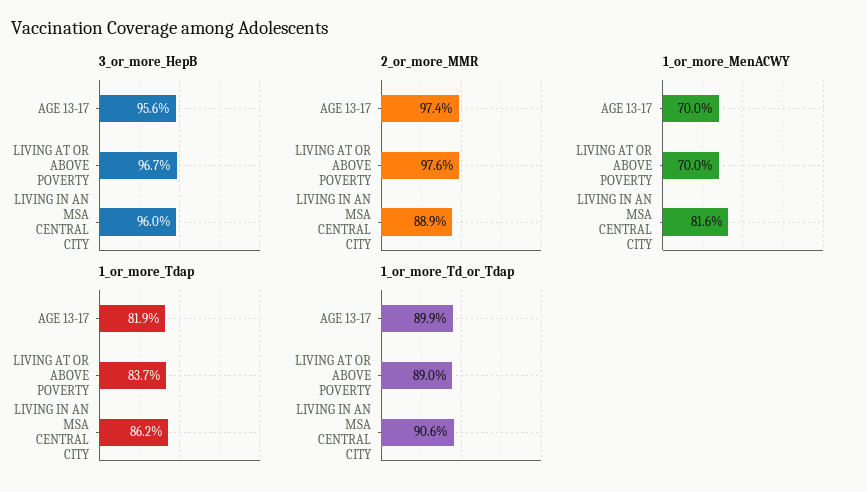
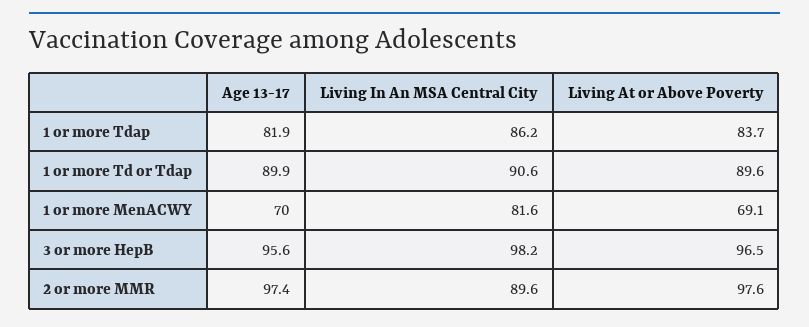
  {
    "3_or_more_HepB": {
      "AGE 13-17": 95.6,
-     "LIVING AT OR ABOVE POVERTY": 96.7,
+     "LIVING AT OR ABOVE POVERTY": 96.5,
-     "LIVING IN AN MSA CENTRAL CITY": 96
+     "LIVING IN AN MSA CENTRAL CITY": 98.2
    },
    "2_or_more_MMR": {
      "AGE 13-17": 97.4,
      "LIVING AT OR ABOVE POVERTY": 97.6,
-     "LIVING IN AN MSA CENTRAL CITY": 88.9
+     "LIVING IN AN MSA CENTRAL CITY": 89.6
    },
    "1_or_more_MenACWY": {
      "AGE 13-17": 70,
-     "LIVING AT OR ABOVE POVERTY": 70,
+     "LIVING AT OR ABOVE POVERTY": 69.1,
      "LIVING IN AN MSA CENTRAL CITY": 81.6
    },
    "1_or_more_Tdap": {
      "AGE 13-17": 81.9,
      "LIVING AT OR ABOVE POVERTY": 83.7,
      "LIVING IN AN MSA CENTRAL CITY": 86.2
    },
    "1_or_more_Td_or_Tdap": {
      "AGE 13-17": 89.9,
-     "LIVING AT OR ABOVE POVERTY": 89,
+     "LIVING AT OR ABOVE POVERTY": 89.6,
      "LIVING IN AN MSA CENTRAL CITY": 90.6
    }
  }

